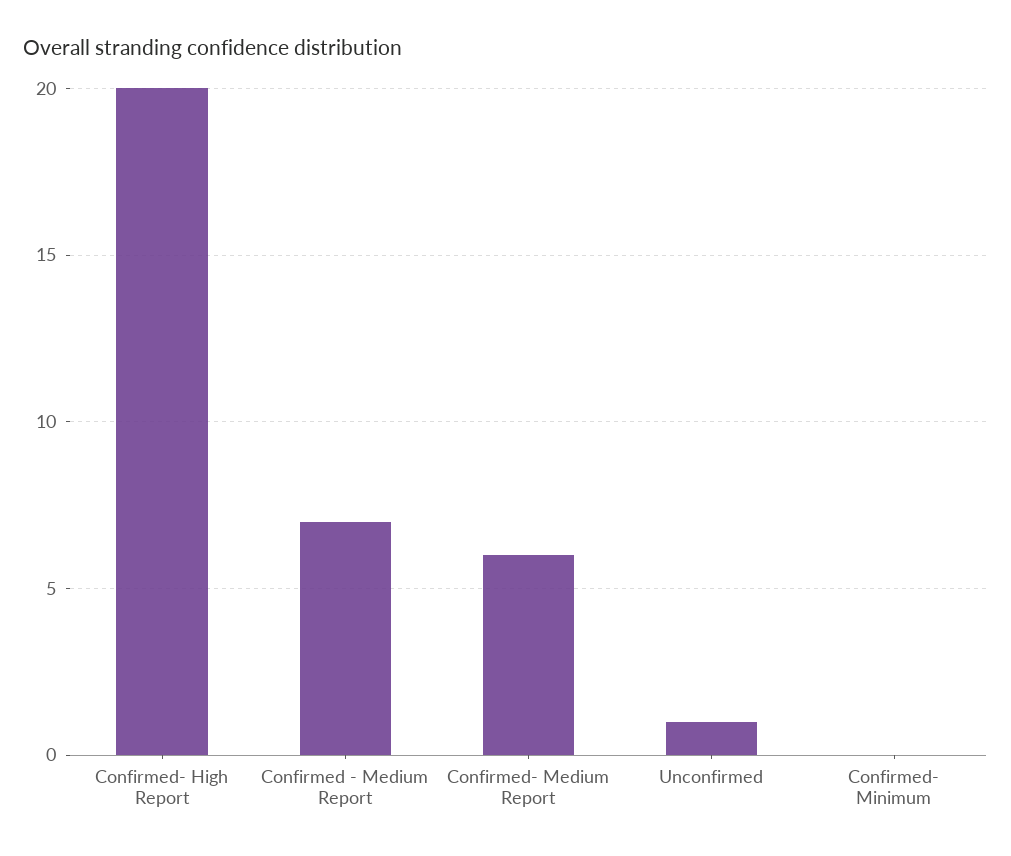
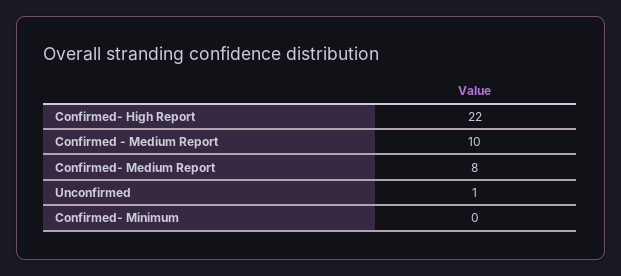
  {
-   "Confirmed- High Report": 20,
+   "Confirmed- High Report": 22,
-   "Confirmed - Medium Report": 7,
+   "Confirmed - Medium Report": 10,
-   "Confirmed- Medium Report": 6,
+   "Confirmed- Medium Report": 8,
    "Unconfirmed": 1,
    "Confirmed- Minimum": 0
  }

